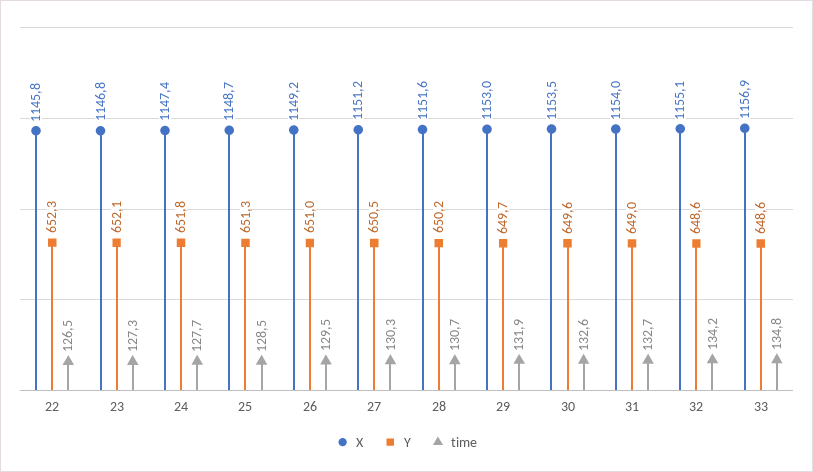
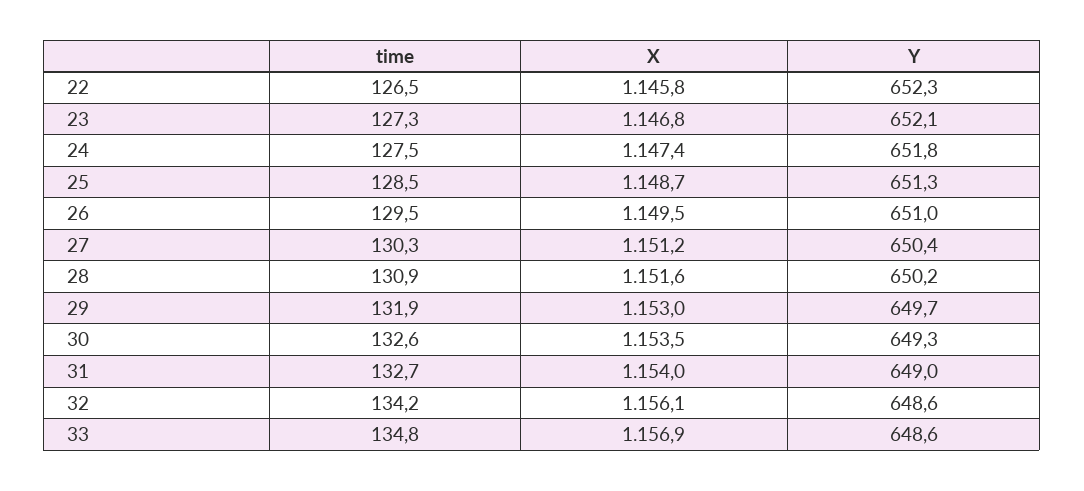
  {
    "X": {
      "22": 1145.8,
      "23": 1146.8,
      "24": 1147.4,
      "25": 1148.7,
-     "26": 1149.2,
+     "26": 1149.5,
      "27": 1151.2,
      "28": 1151.6,
      "29": 1153,
      "30": 1153.5,
      "31": 1154,
-     "32": 1155.1,
+     "32": 1156.1,
      "33": 1156.9
    },
    "Y": {
      "22": 652.3,
      "23": 652.1,
      "24": 651.8,
      "25": 651.3,
      "26": 651,
-     "27": 650.5,
+     "27": 650.4,
      "28": 650.2,
      "29": 649.7,
-     "30": 649.6,
+     "30": 649.3,
      "31": 649,
      "32": 648.6,
      "33": 648.6
    },
    "time": {
      "22": 126.5,
      "23": 127.3,
-     "24": 127.7,
+     "24": 127.5,
      "25": 128.5,
      "26": 129.5,
      "27": 130.3,
-     "28": 130.7,
+     "28": 130.9,
      "29": 131.9,
      "30": 132.6,
      "31": 132.7,
      "32": 134.2,
      "33": 134.8
    }
  }

